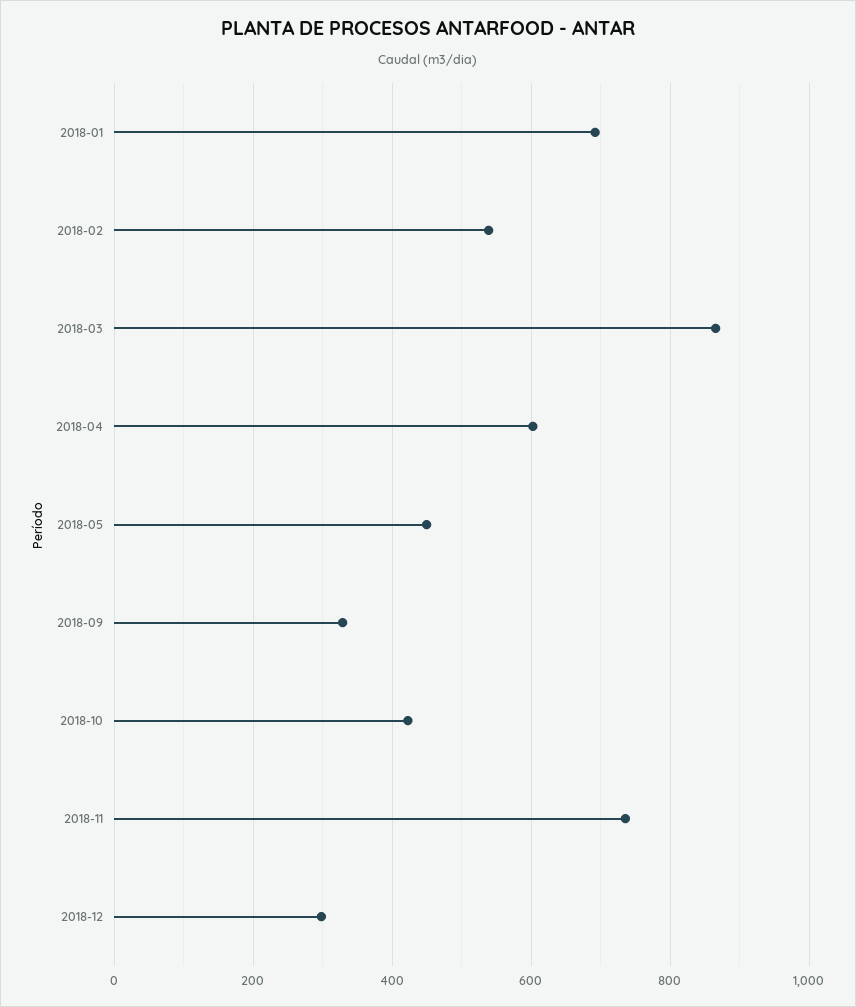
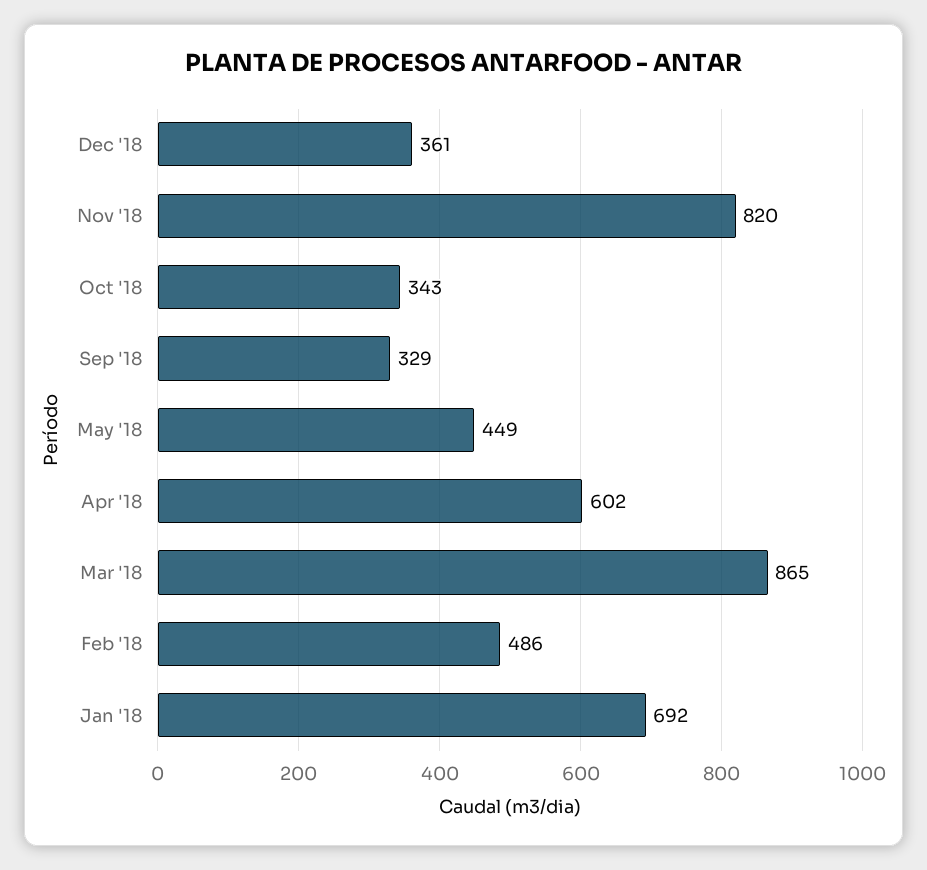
  {
    "2018-01": 692,
-   "2018-02": 540,
+   "2018-02": 486,
    "2018-03": 865,
    "2018-04": 602,
    "2018-05": 449,
    "2018-09": 329,
-   "2018-10": 420,
+   "2018-10": 343,
-   "2018-11": 740,
+   "2018-11": 820,
-   "2018-12": 300
+   "2018-12": 361
  }

